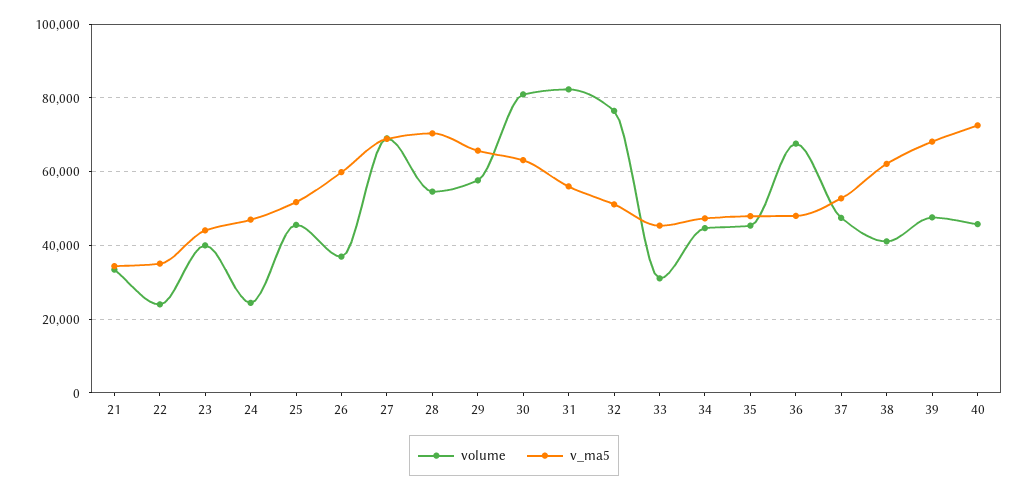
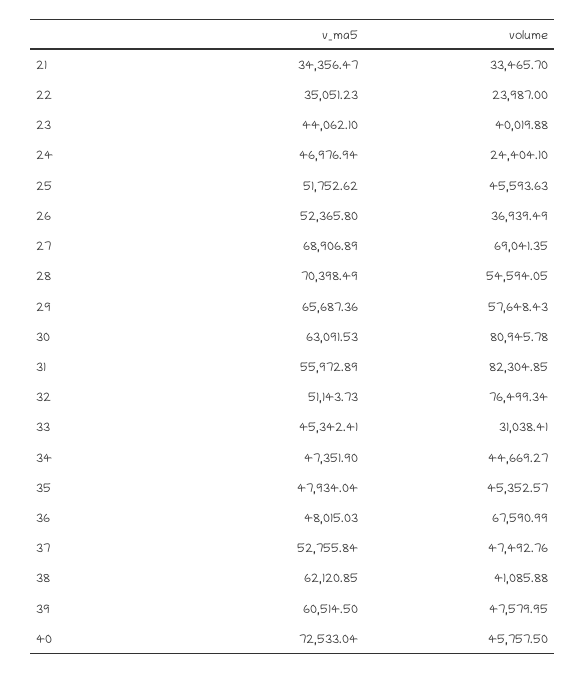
  {
    "volume": {
      "21": 33465.7,
      "22": 23987,
      "23": 40019.88,
      "24": 24404.1,
      "25": 45593.63,
      "26": 36939.49,
      "27": 69041.35,
      "28": 54594.05,
      "29": 57648.43,
      "30": 80945.78,
      "31": 82304.85,
      "32": 76499.34,
      "33": 31038.41,
      "34": 44669.27,
      "35": 45352.57,
      "36": 67590.99,
      "37": 47492.76,
      "38": 41085.88,
      "39": 47579.95,
      "40": 45757.5
    },
    "v_ma5": {
      "21": 34356.47,
      "22": 35051.23,
      "23": 44062.1,
      "24": 46976.94,
      "25": 51752.62,
-     "26": 60000,
+     "26": 52365.8,
      "27": 68906.89,
      "28": 70398.49,
      "29": 65687.36,
      "30": 63091.53,
      "31": 55972.89,
      "32": 51143.73,
      "33": 45342.41,
      "34": 47351.9,
      "35": 47934.04,
      "36": 48015.03,
      "37": 52755.84,
      "38": 62120.85,
-     "39": 68000,
+     "39": 60514.5,
      "40": 72533.04
    }
  }

